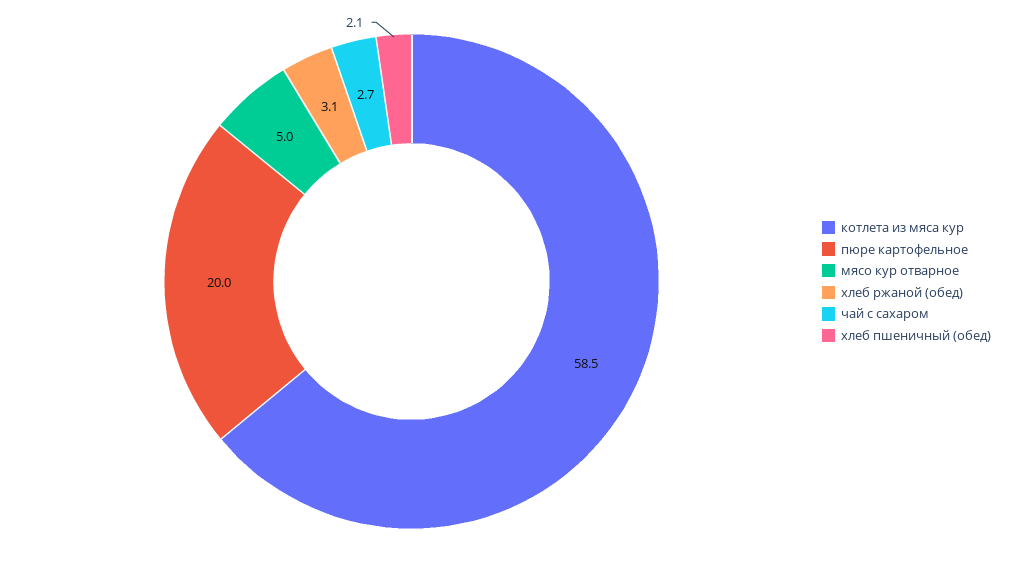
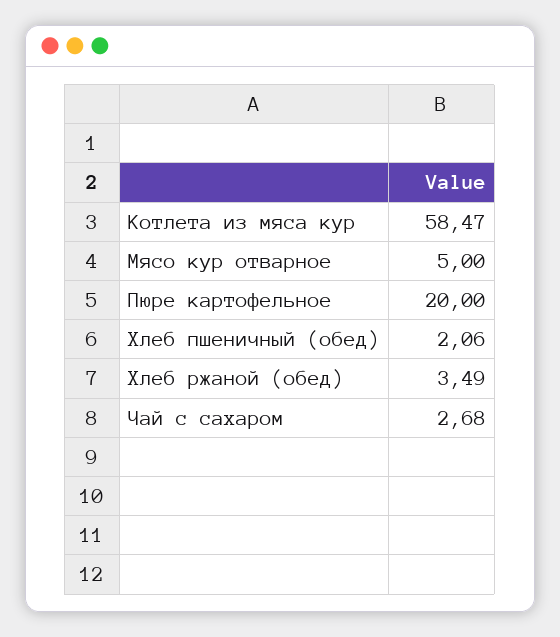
  {
    "котлета из мяса кур": 58.47,
    "пюре картофельное": 20,
    "мясо кур отварное": 5,
-   "хлеб ржаной (обед)": 3.1,
+   "хлеб ржаной (обед)": 3.49,
    "чай с сахаром": 2.68,
    "хлеб пшеничный (обед)": 2.06
  }

